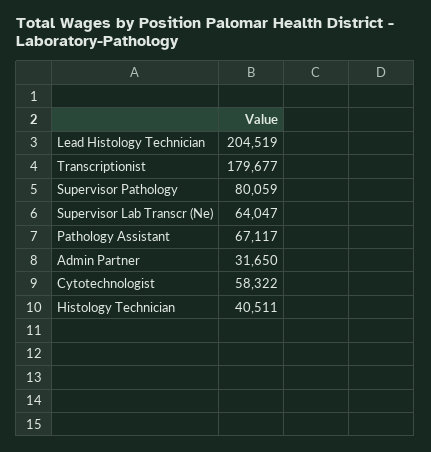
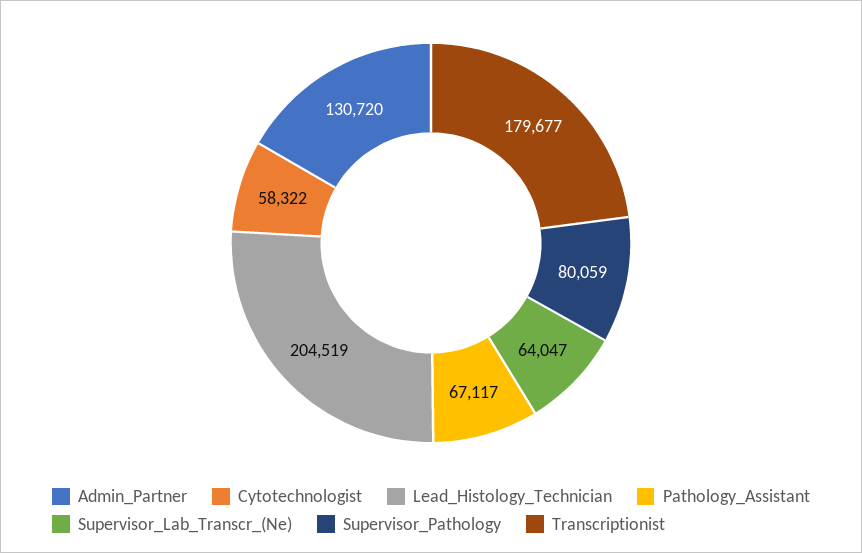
  {
    "Lead Histology Technician": 204519,
    "Transcriptionist": 179677,
    "Supervisor Pathology": 80059,
    "Supervisor Lab Transcr (Ne)": 64047,
    "Pathology Assistant": 67117,
-   "Admin Partner": 31650,
+   "Admin Partner": 130720,
-   "Cytotechnologist": 58322,
+   "Cytotechnologist": 58322
-   "Histology Technician": 40511
  }

